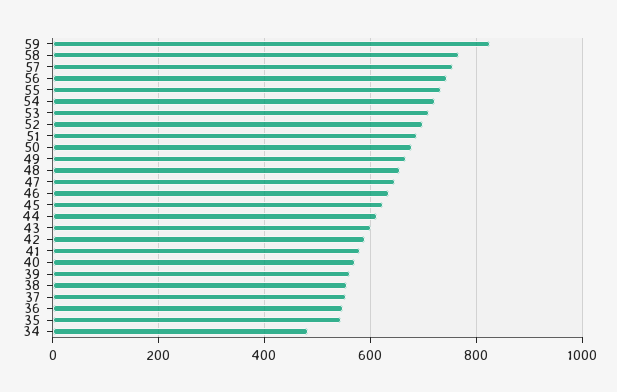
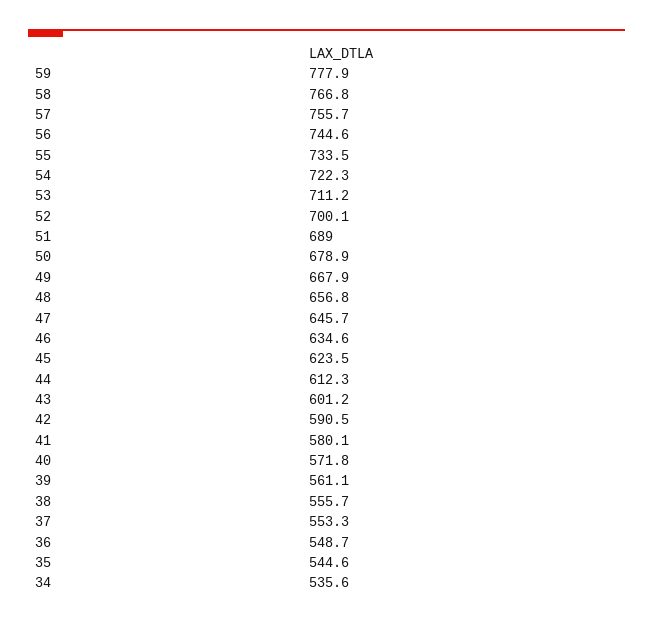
  {
-   "59": 820,
+   "59": 777.9,
    "58": 766.8,
    "57": 755.7,
    "56": 744.6,
    "55": 733.5,
    "54": 722.3,
    "53": 711.2,
    "52": 700.1,
    "51": 689,
    "50": 678.9,
    "49": 667.9,
    "48": 656.8,
    "47": 645.7,
    "46": 634.6,
    "45": 623.5,
    "44": 612.3,
    "43": 601.2,
    "42": 590.5,
    "41": 580.1,
    "40": 571.8,
    "39": 561.1,
    "38": 555.7,
    "37": 553.3,
    "36": 548.7,
    "35": 544.6,
-   "34": 480
+   "34": 535.6
  }

